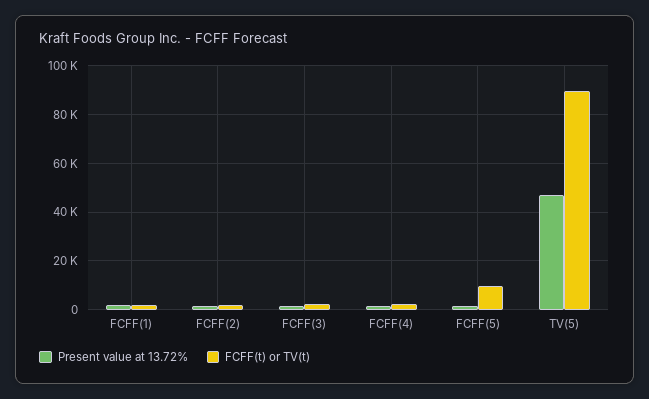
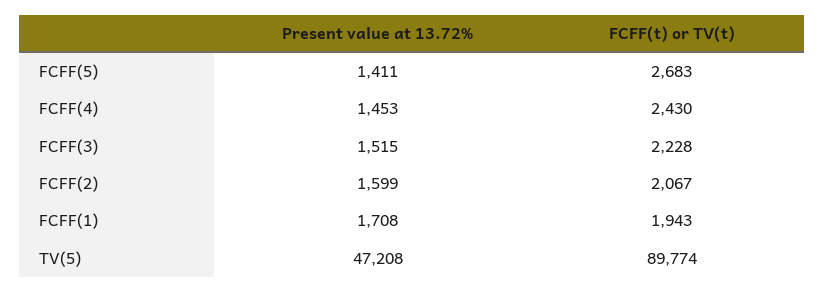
  {
    "Present value at 13.72%": {
      "FCFF(1)": 1708,
      "FCFF(2)": 1599,
      "FCFF(3)": 1515,
      "FCFF(4)": 1453,
      "FCFF(5)": 1411,
      "TV(5)": 47208
    },
    "FCFF(t) or TV(t)": {
      "FCFF(1)": 1943,
      "FCFF(2)": 2067,
      "FCFF(3)": 2228,
      "FCFF(4)": 2430,
-     "FCFF(5)": 10000,
+     "FCFF(5)": 2683,
      "TV(5)": 89774
    }
  }

